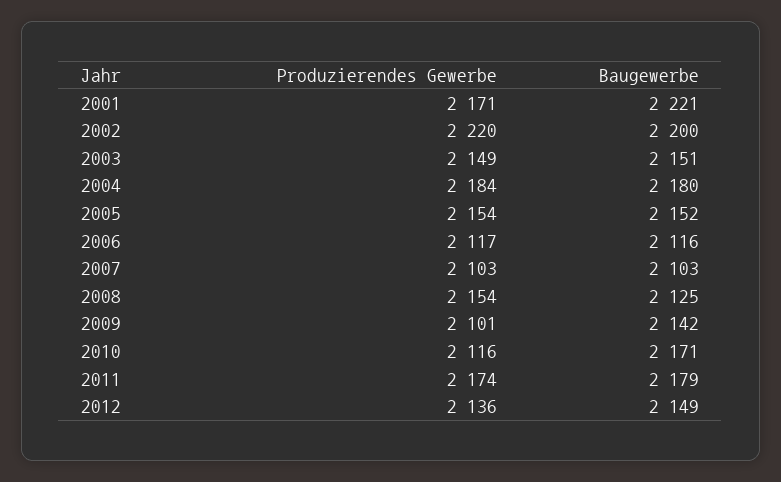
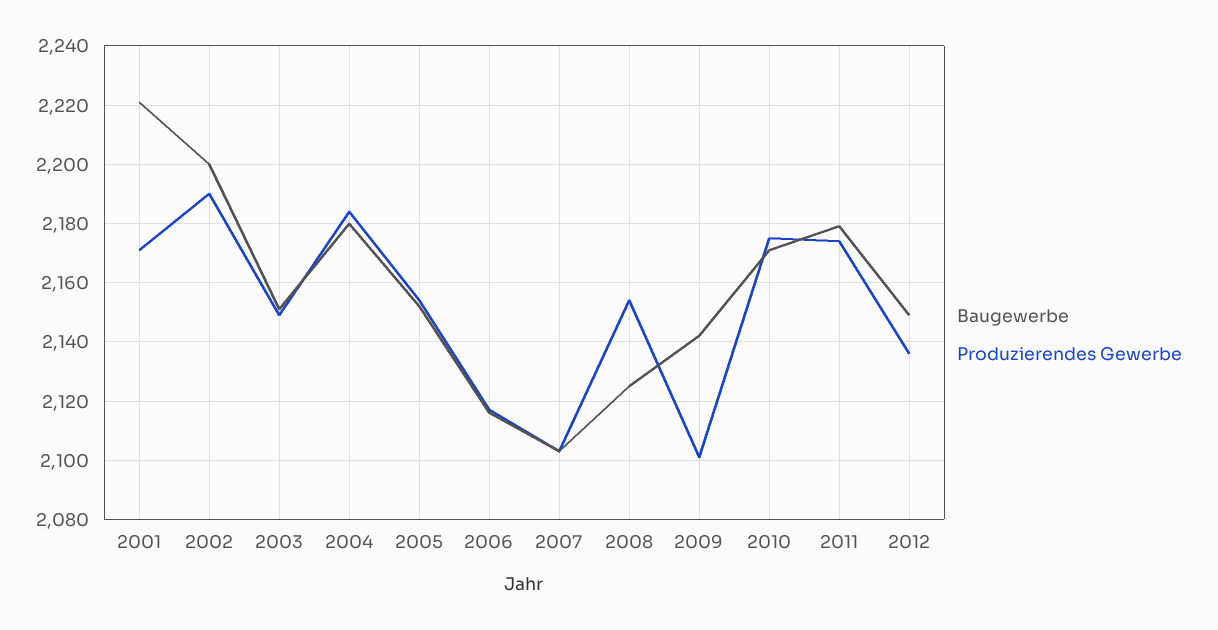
  {
    "Produzierendes Gewerbe": {
      "2001": 2171,
-     "2002": 2220,
+     "2002": 2190,
      "2003": 2149,
      "2004": 2184,
      "2005": 2154,
      "2006": 2117,
      "2007": 2103,
      "2008": 2154,
      "2009": 2101,
-     "2010": 2116,
+     "2010": 2175,
      "2011": 2174,
      "2012": 2136
    },
    "Baugewerbe": {
      "2001": 2221,
      "2002": 2200,
      "2003": 2151,
      "2004": 2180,
      "2005": 2152,
      "2006": 2116,
      "2007": 2103,
      "2008": 2125,
      "2009": 2142,
      "2010": 2171,
      "2011": 2179,
      "2012": 2149
    }
  }

